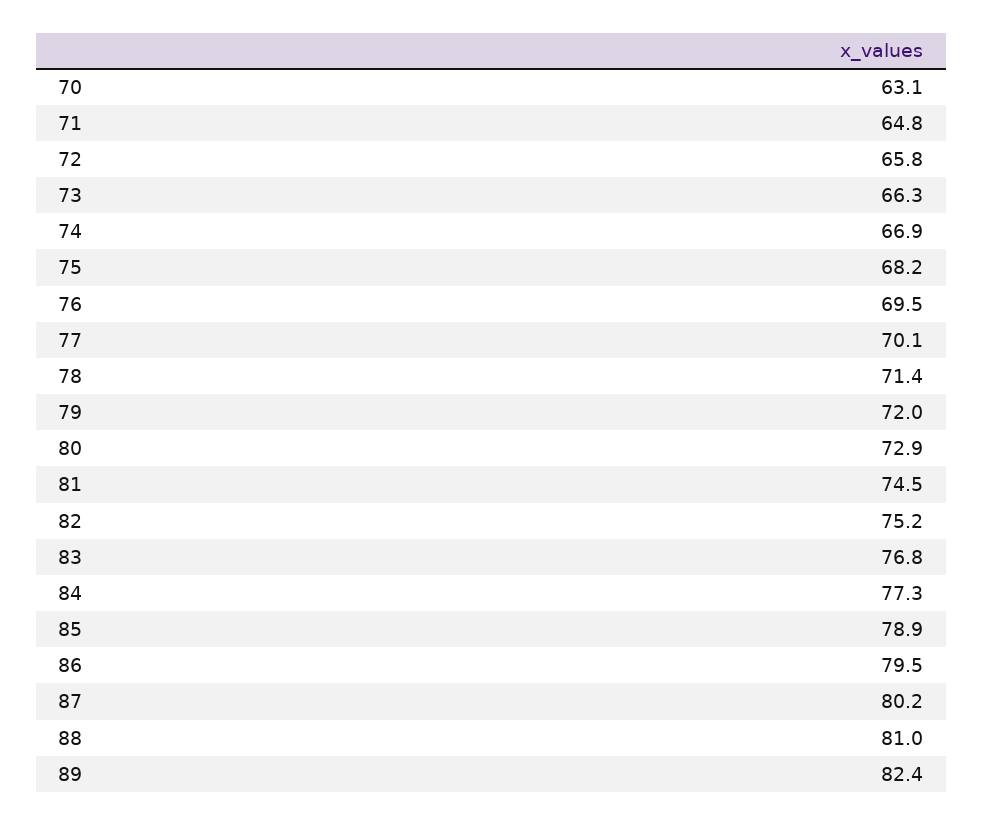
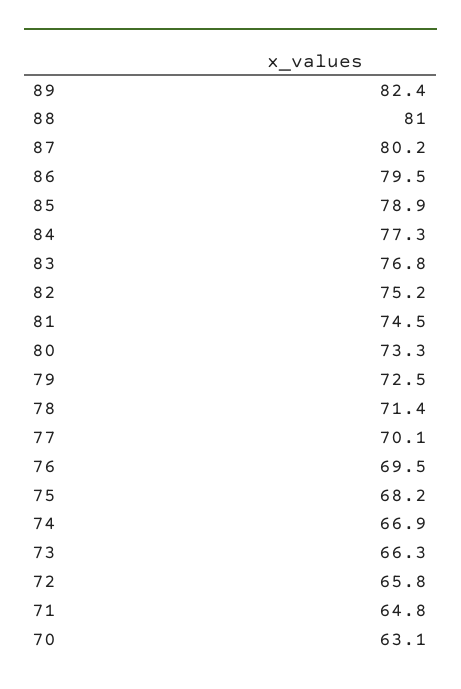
  {
    "70": 63.1,
    "71": 64.8,
    "72": 65.8,
    "73": 66.3,
    "74": 66.9,
    "75": 68.2,
    "76": 69.5,
    "77": 70.1,
    "78": 71.4,
-   "79": 72,
+   "79": 72.5,
-   "80": 72.9,
+   "80": 73.3,
    "81": 74.5,
    "82": 75.2,
    "83": 76.8,
    "84": 77.3,
    "85": 78.9,
    "86": 79.5,
    "87": 80.2,
    "88": 81,
    "89": 82.4
  }

